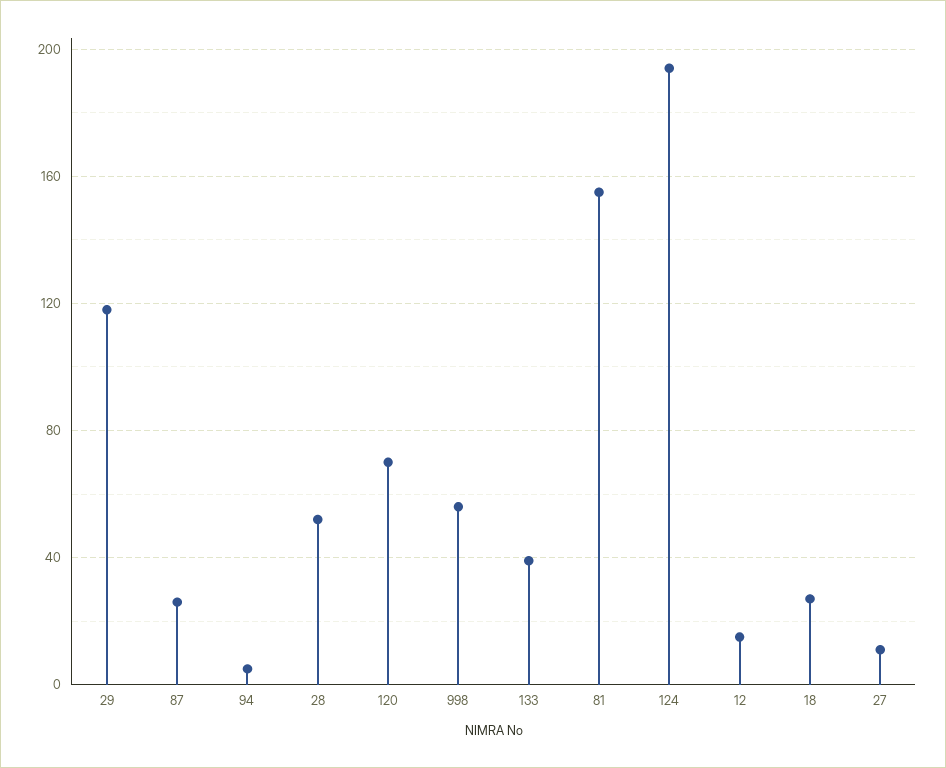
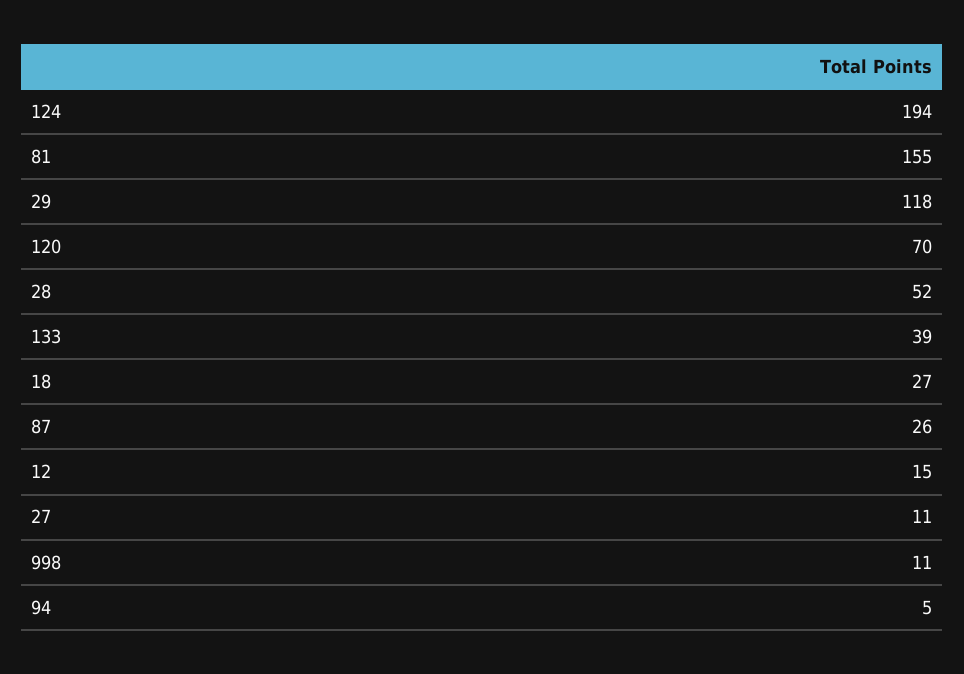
  {
    "29": 118,
    "87": 26,
    "94": 5,
    "28": 52,
    "120": 70,
-   "998": 55,
+   "998": 11,
    "133": 39,
    "81": 155,
    "124": 194,
    "12": 15,
    "18": 27,
    "27": 11
  }

